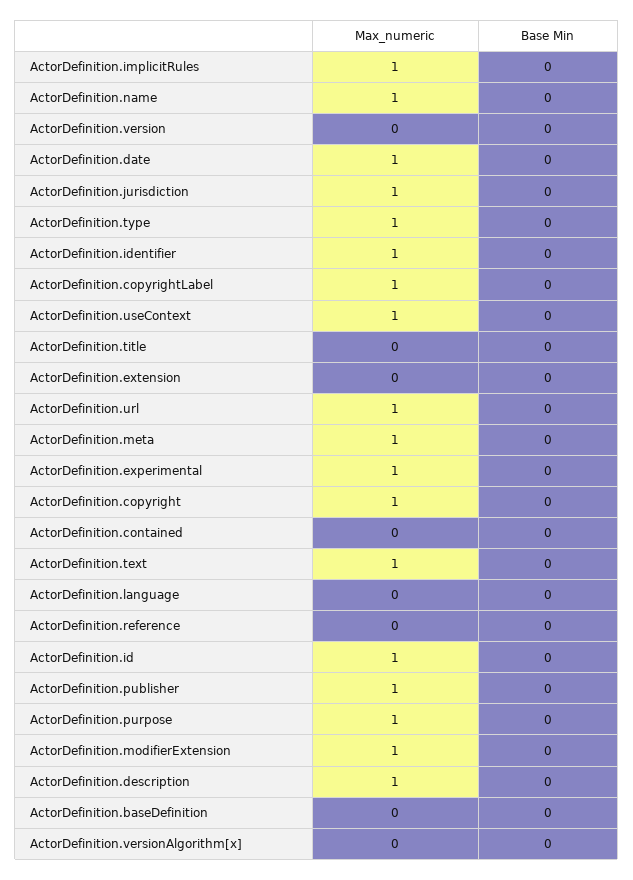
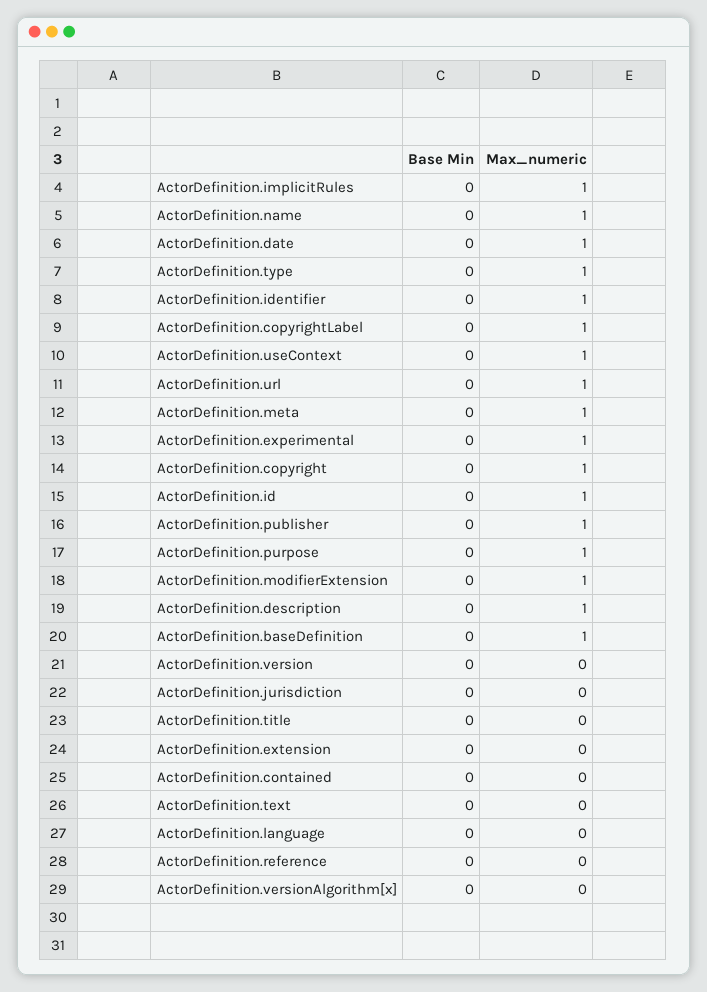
  {
    "Max_numeric": {
      "ActorDefinition.implicitRules": 1,
      "ActorDefinition.name": 1,
      "ActorDefinition.version": 0,
      "ActorDefinition.date": 1,
-     "ActorDefinition.jurisdiction": 1,
+     "ActorDefinition.jurisdiction": 0,
      "ActorDefinition.type": 1,
      "ActorDefinition.identifier": 1,
      "ActorDefinition.copyrightLabel": 1,
      "ActorDefinition.useContext": 1,
      "ActorDefinition.title": 0,
      "ActorDefinition.extension": 0,
      "ActorDefinition.url": 1,
      "ActorDefinition.meta": 1,
      "ActorDefinition.experimental": 1,
      "ActorDefinition.copyright": 1,
      "ActorDefinition.contained": 0,
-     "ActorDefinition.text": 1,
+     "ActorDefinition.text": 0,
      "ActorDefinition.language": 0,
      "ActorDefinition.reference": 0,
      "ActorDefinition.id": 1,
      "ActorDefinition.publisher": 1,
      "ActorDefinition.purpose": 1,
      "ActorDefinition.modifierExtension": 1,
      "ActorDefinition.description": 1,
-     "ActorDefinition.baseDefinition": 0,
+     "ActorDefinition.baseDefinition": 1,
      "ActorDefinition.versionAlgorithm[x]": 0
    },
    "Base Min": {
      "ActorDefinition.implicitRules": 0,
      "ActorDefinition.name": 0,
      "ActorDefinition.version": 0,
      "ActorDefinition.date": 0,
      "ActorDefinition.jurisdiction": 0,
      "ActorDefinition.type": 0,
      "ActorDefinition.identifier": 0,
      "ActorDefinition.copyrightLabel": 0,
      "ActorDefinition.useContext": 0,
      "ActorDefinition.title": 0,
      "ActorDefinition.extension": 0,
      "ActorDefinition.url": 0,
      "ActorDefinition.meta": 0,
      "ActorDefinition.experimental": 0,
      "ActorDefinition.copyright": 0,
      "ActorDefinition.contained": 0,
      "ActorDefinition.text": 0,
      "ActorDefinition.language": 0,
      "ActorDefinition.reference": 0,
      "ActorDefinition.id": 0,
      "ActorDefinition.publisher": 0,
      "ActorDefinition.purpose": 0,
      "ActorDefinition.modifierExtension": 0,
      "ActorDefinition.description": 0,
      "ActorDefinition.baseDefinition": 0,
      "ActorDefinition.versionAlgorithm[x]": 0
    }
  }

